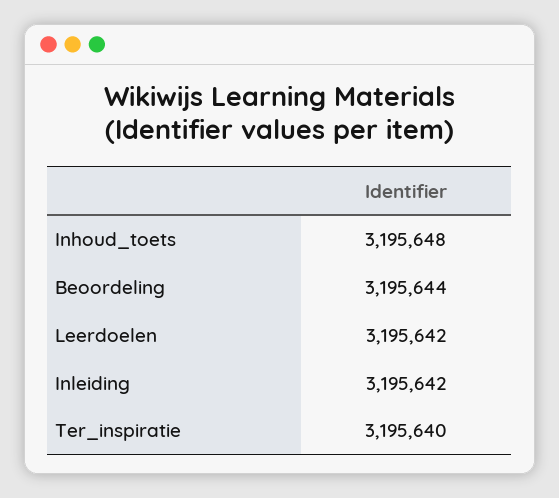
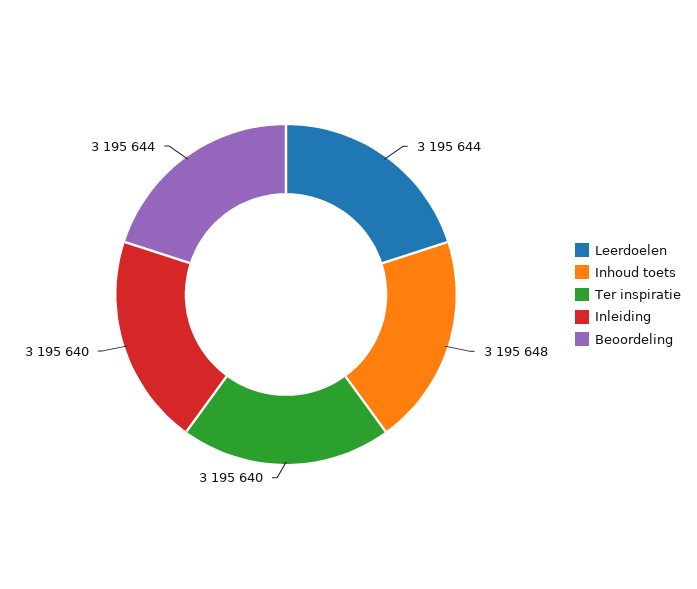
  {
    "Inhoud_toets": 3195648,
    "Beoordeling": 3195644,
-   "Leerdoelen": 3195642,
+   "Leerdoelen": 3195644,
-   "Inleiding": 3195642,
+   "Inleiding": 3195640,
    "Ter_inspiratie": 3195640
  }

